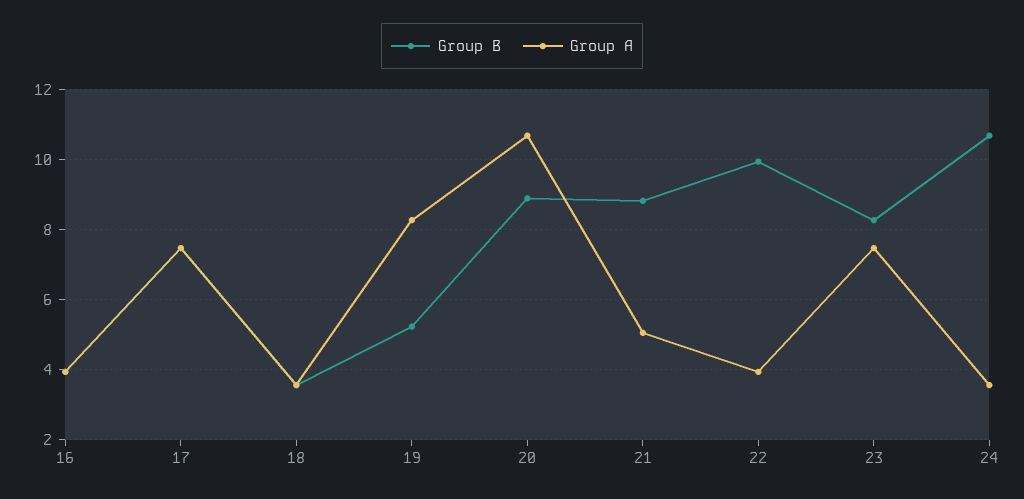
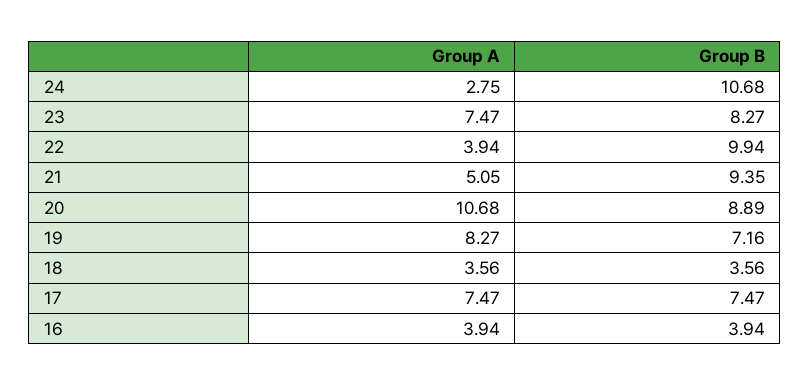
  {
    "Group B": {
      "16": 3.94,
      "17": 7.47,
      "18": 3.56,
-     "19": 5.2,
+     "19": 7.16,
      "20": 8.89,
-     "21": 8.8,
+     "21": 9.35,
      "22": 9.94,
      "23": 8.27,
      "24": 10.68
    },
    "Group A": {
      "16": 3.94,
      "17": 7.47,
      "18": 3.56,
      "19": 8.27,
      "20": 10.68,
      "21": 5.05,
      "22": 3.94,
      "23": 7.47,
-     "24": 3.6
+     "24": 2.75
    }
  }

